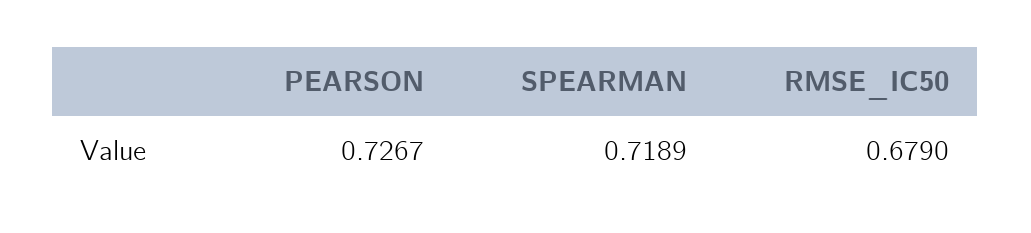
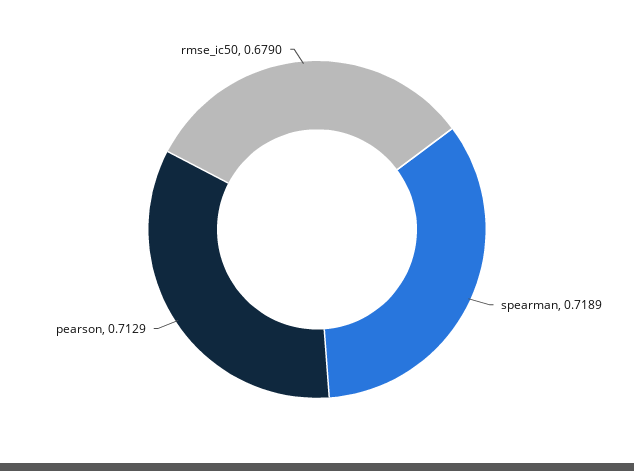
  {
-   "PEARSON": 0.7267,
+   "PEARSON": 0.7129,
    "SPEARMAN": 0.7189,
    "RMSE_IC50": 0.679
  }

